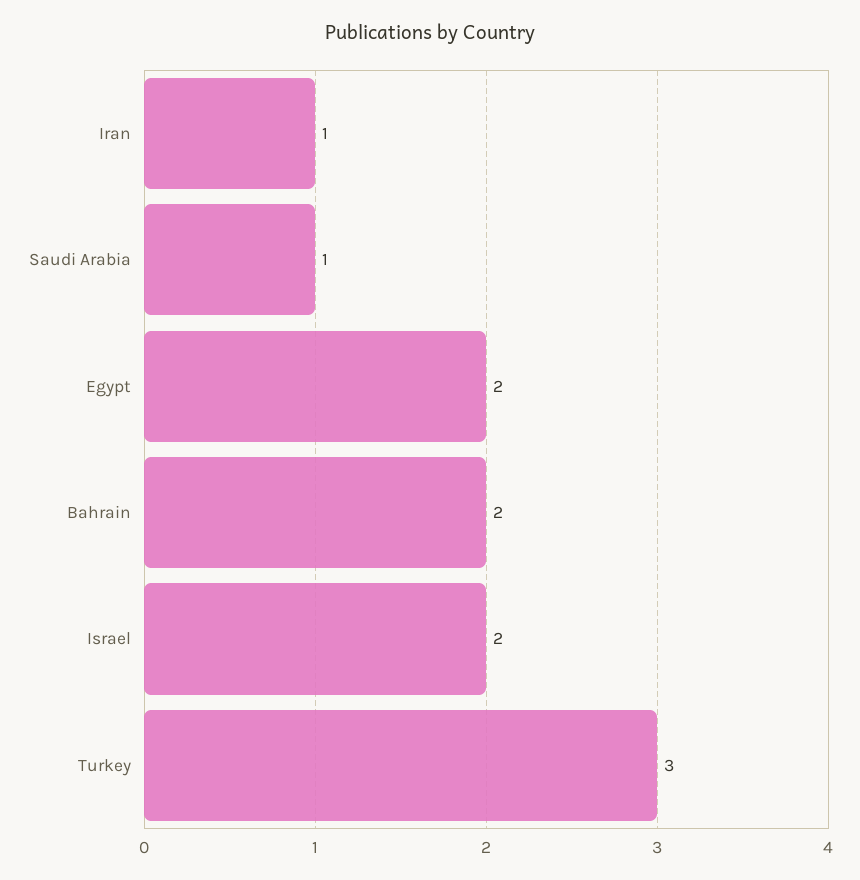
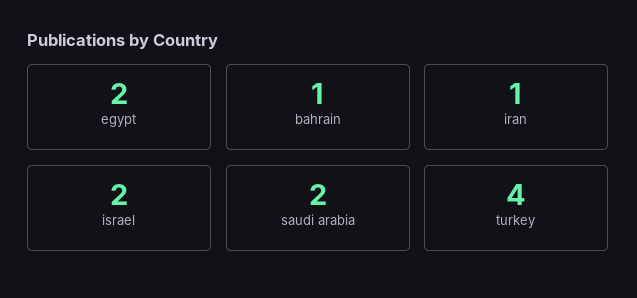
  {
    "Iran": 1,
-   "Saudi Arabia": 1,
+   "Saudi Arabia": 2,
    "Egypt": 2,
-   "Bahrain": 2,
+   "Bahrain": 1,
    "Israel": 2,
-   "Turkey": 3
+   "Turkey": 4
  }

